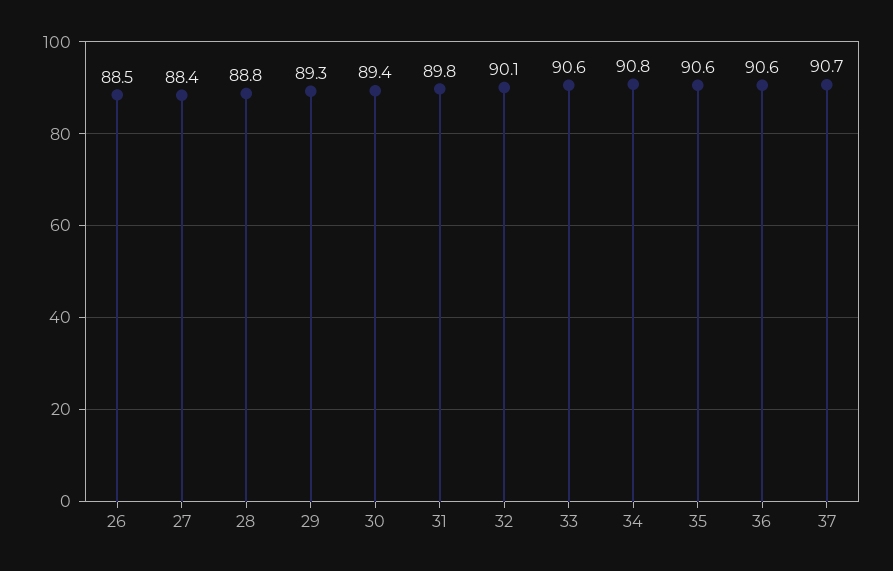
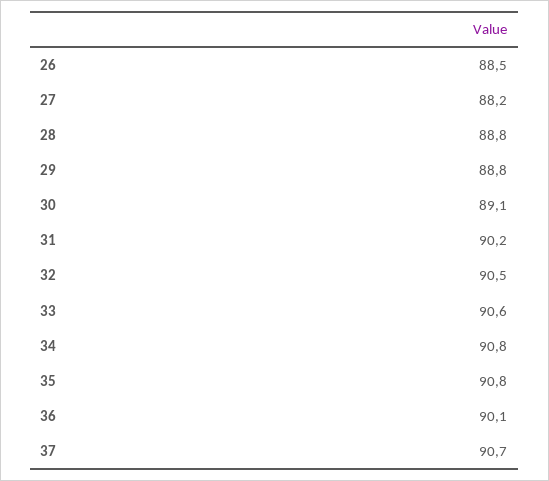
  {
    "26": 88.5,
-   "27": 88.4,
+   "27": 88.2,
    "28": 88.8,
-   "29": 89.3,
+   "29": 88.8,
-   "30": 89.4,
+   "30": 89.1,
-   "31": 89.8,
+   "31": 90.2,
-   "32": 90.1,
+   "32": 90.5,
    "33": 90.6,
    "34": 90.8,
-   "35": 90.6,
+   "35": 90.8,
-   "36": 90.6,
+   "36": 90.1,
    "37": 90.7
  }

